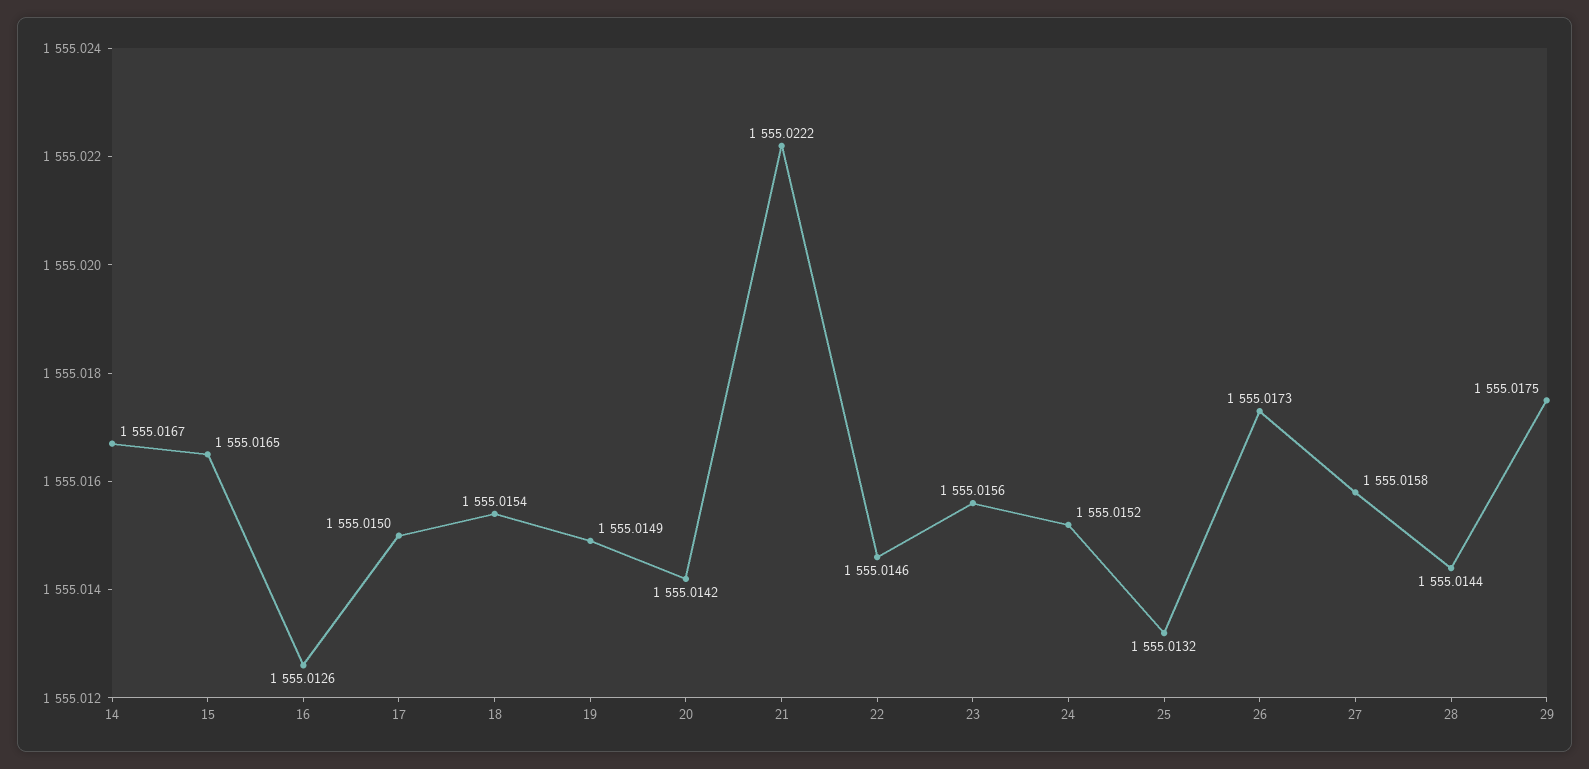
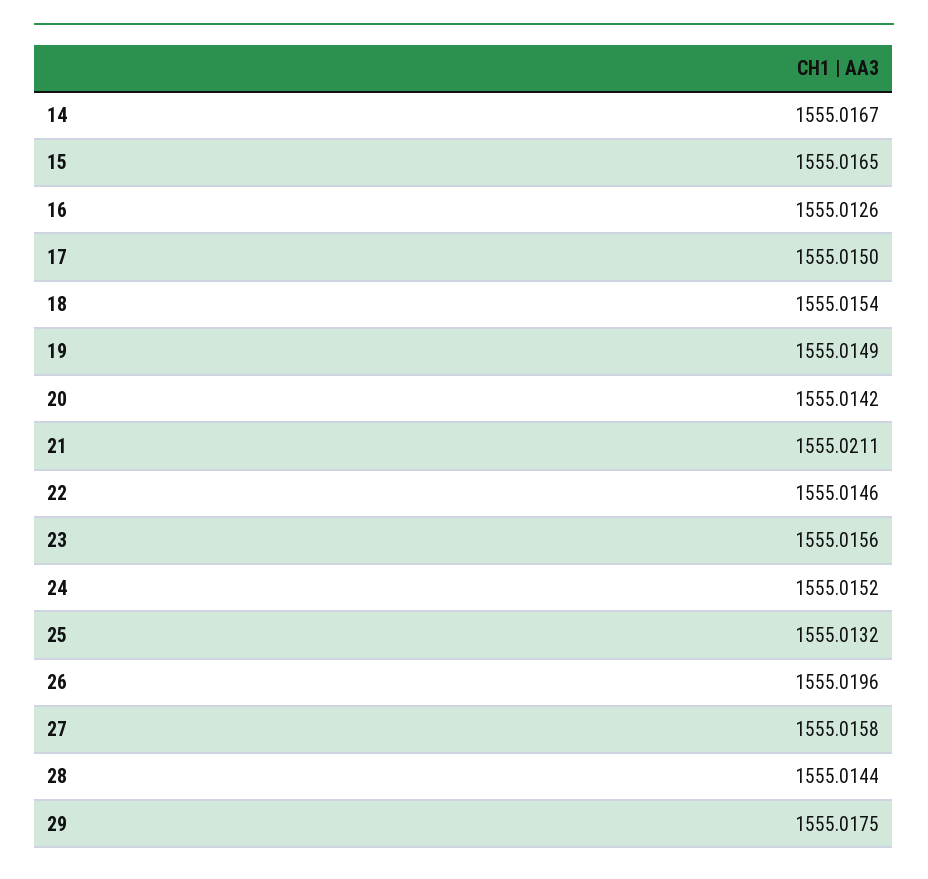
  {
    "14": 1555.0167,
    "15": 1555.0165,
    "16": 1555.0126,
    "17": 1555.015,
    "18": 1555.0154,
    "19": 1555.0149,
    "20": 1555.0142,
-   "21": 1555.0222,
+   "21": 1555.0211,
    "22": 1555.0146,
    "23": 1555.0156,
    "24": 1555.0152,
    "25": 1555.0132,
-   "26": 1555.0173,
+   "26": 1555.0196,
    "27": 1555.0158,
    "28": 1555.0144,
    "29": 1555.0175
  }

